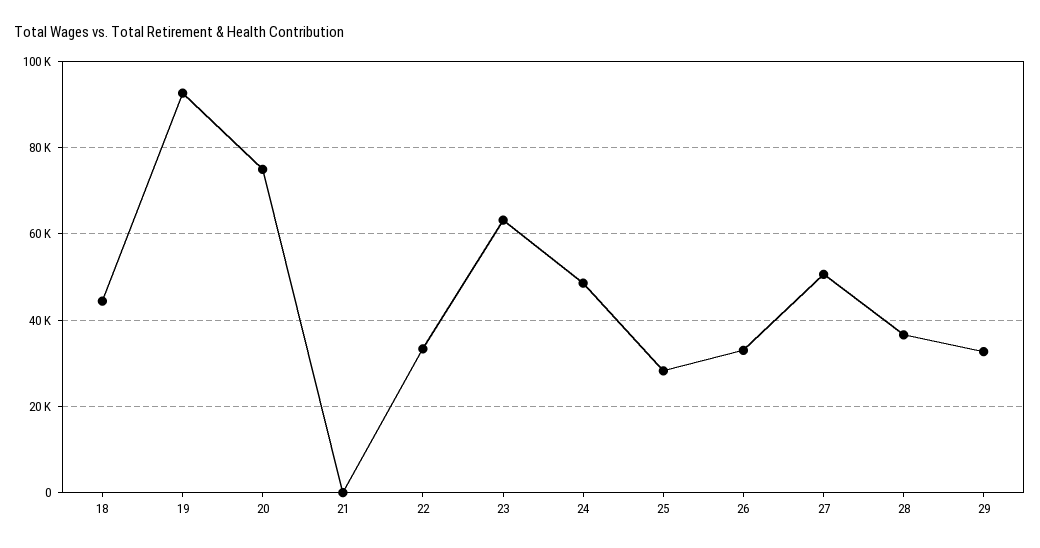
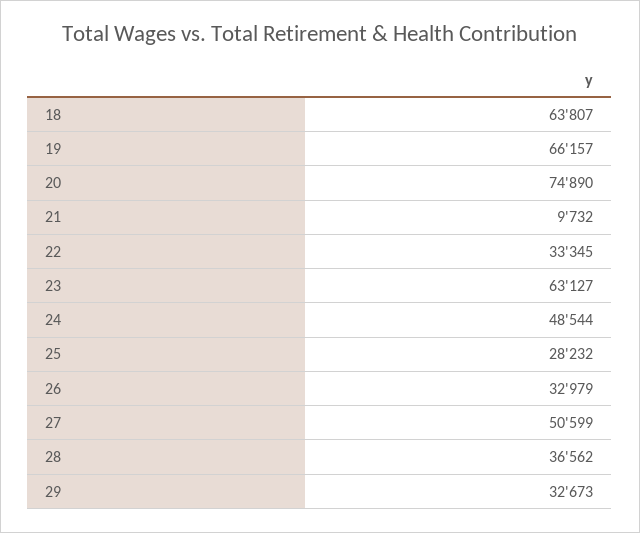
  {
-   "18": 44000,
+   "18": 63807,
-   "19": 92000,
+   "19": 66157,
    "20": 74890,
-   "21": 0,
+   "21": 9732,
    "22": 33345,
    "23": 63127,
    "24": 48544,
    "25": 28232,
    "26": 32979,
    "27": 50599,
    "28": 36562,
    "29": 32673
  }

